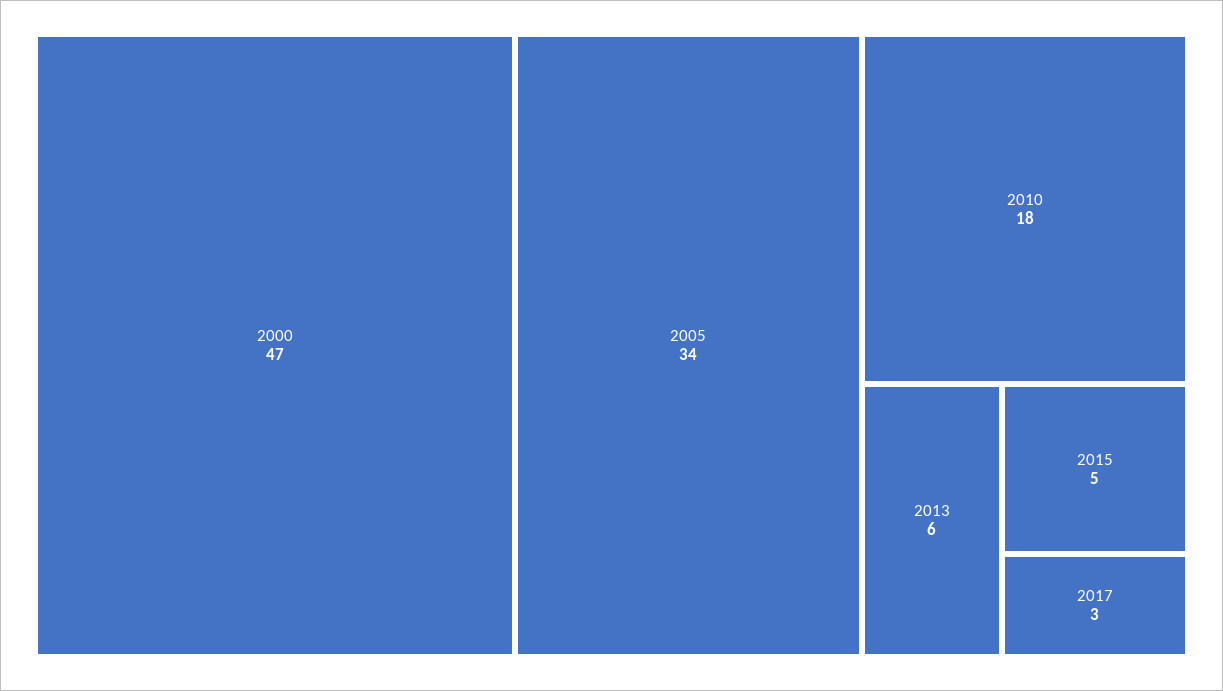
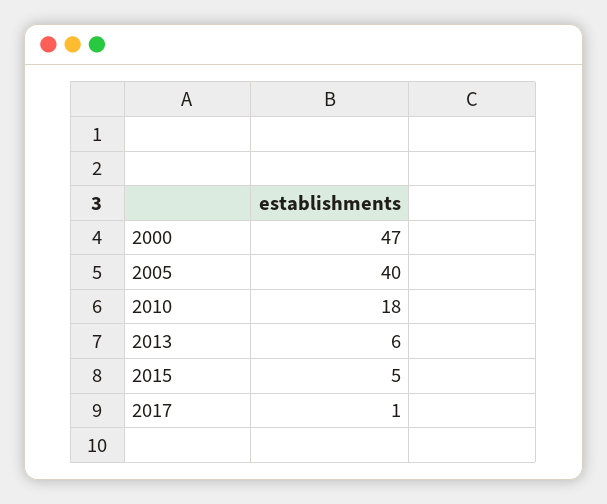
  {
    "2000": 47,
-   "2005": 34,
+   "2005": 40,
    "2010": 18,
    "2013": 6,
    "2015": 5,
-   "2017": 3
+   "2017": 1
  }

